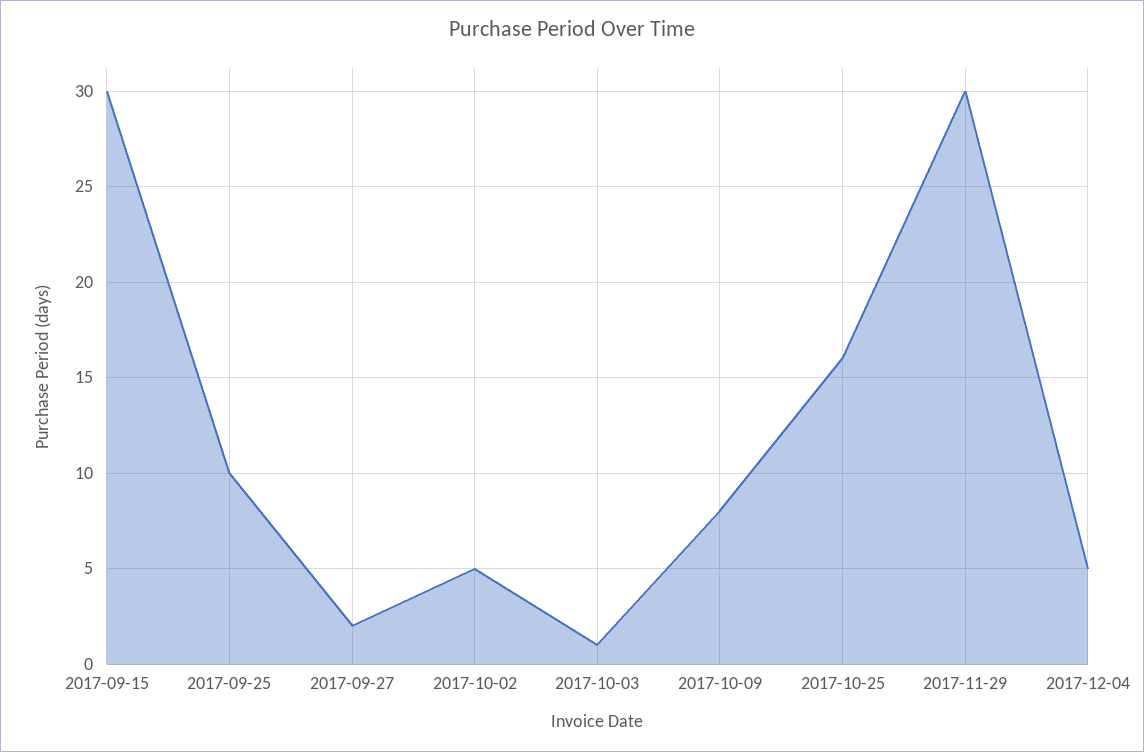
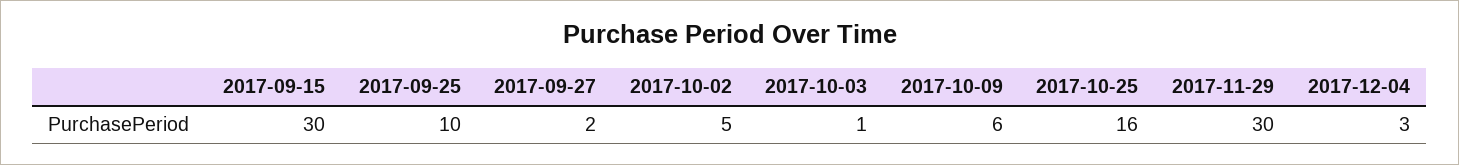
  {
    "2017-09-15": 30,
    "2017-09-25": 10,
    "2017-09-27": 2,
    "2017-10-02": 5,
    "2017-10-03": 1,
-   "2017-10-09": 8,
+   "2017-10-09": 6,
    "2017-10-25": 16,
    "2017-11-29": 30,
-   "2017-12-04": 5
+   "2017-12-04": 3
  }

